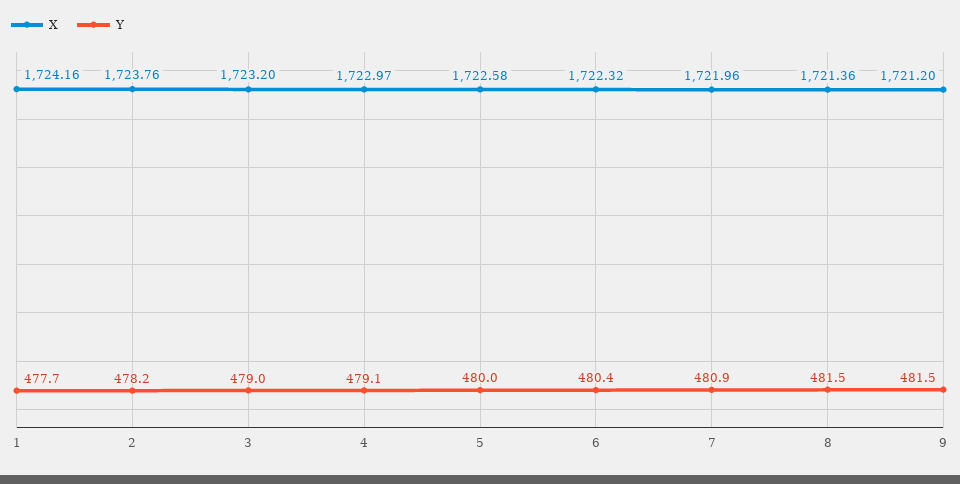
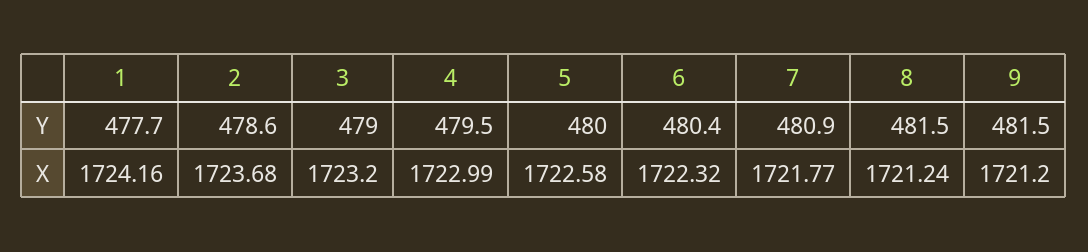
  {
    "X": {
      "1": 1724.16,
-     "2": 1723.76,
+     "2": 1723.68,
      "3": 1723.2,
-     "4": 1722.97,
+     "4": 1722.99,
      "5": 1722.58,
      "6": 1722.32,
-     "7": 1721.96,
+     "7": 1721.77,
-     "8": 1721.36,
+     "8": 1721.24,
      "9": 1721.2
    },
    "Y": {
      "1": 477.7,
-     "2": 478.2,
+     "2": 478.6,
      "3": 479,
-     "4": 479.1,
+     "4": 479.5,
      "5": 480,
      "6": 480.4,
      "7": 480.9,
      "8": 481.5,
      "9": 481.5
    }
  }

